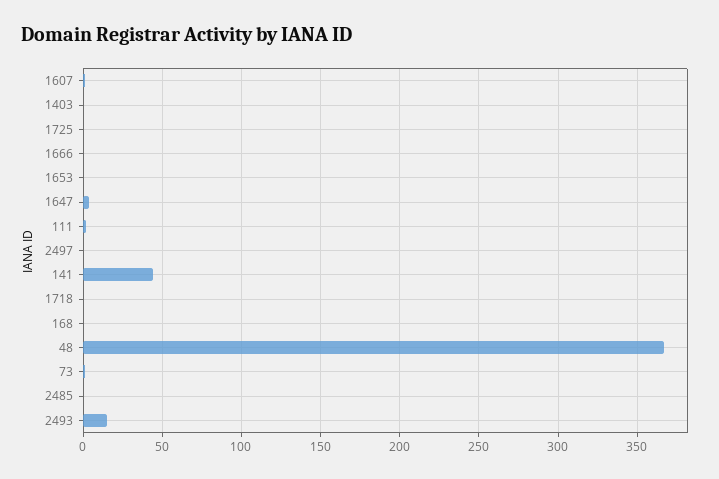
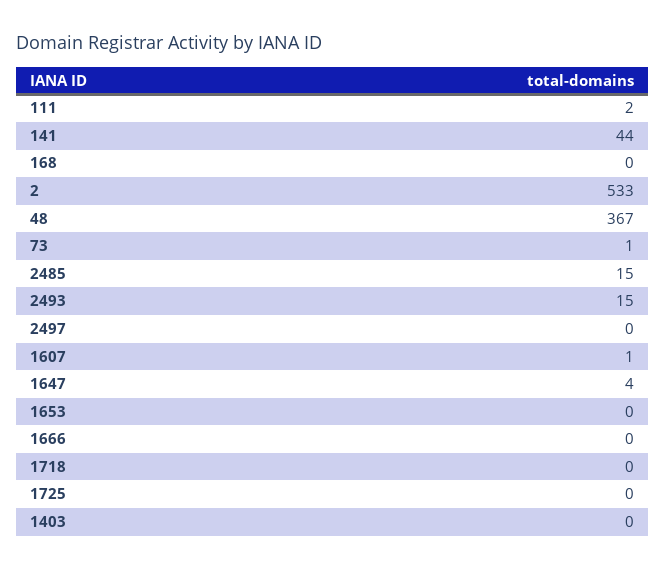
  {
    "1607": 1,
    "1403": 0,
    "1725": 0,
    "1666": 0,
    "1653": 0,
    "1647": 4,
    "111": 2,
    "2497": 0,
    "141": 44,
    "1718": 0,
    "168": 0,
    "48": 367,
    "73": 1,
-   "2485": 0,
+   "2485": 15,
-   "2493": 15
+   "2493": 15,
+   "2": 533
  }

